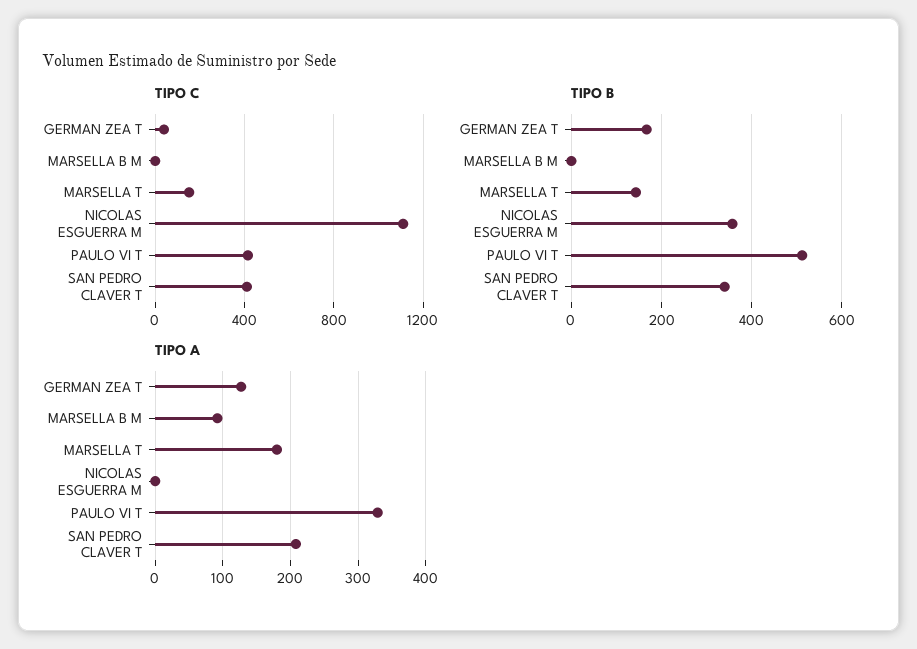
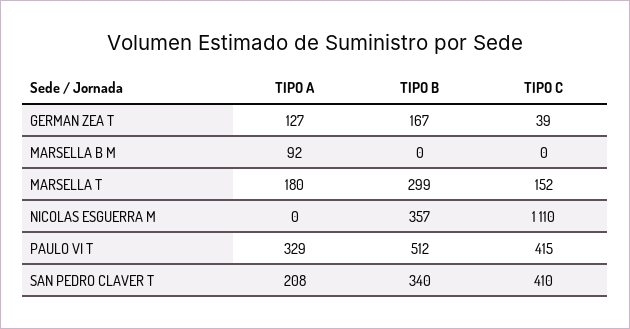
  {
    "TIPO C": {
      "GERMAN ZEA T": 39,
      "MARSELLA B M": 0,
      "MARSELLA T": 152,
      "NICOLAS ESGUERRA M": 1110,
      "PAULO VI T": 415,
      "SAN PEDRO CLAVER T": 410
    },
    "TIPO B": {
      "GERMAN ZEA T": 167,
      "MARSELLA B M": 0,
-     "MARSELLA T": 140,
+     "MARSELLA T": 299,
      "NICOLAS ESGUERRA M": 357,
      "PAULO VI T": 512,
      "SAN PEDRO CLAVER T": 340
    },
    "TIPO A": {
      "GERMAN ZEA T": 127,
      "MARSELLA B M": 92,
      "MARSELLA T": 180,
      "NICOLAS ESGUERRA M": 0,
      "PAULO VI T": 329,
      "SAN PEDRO CLAVER T": 208
    }
  }

